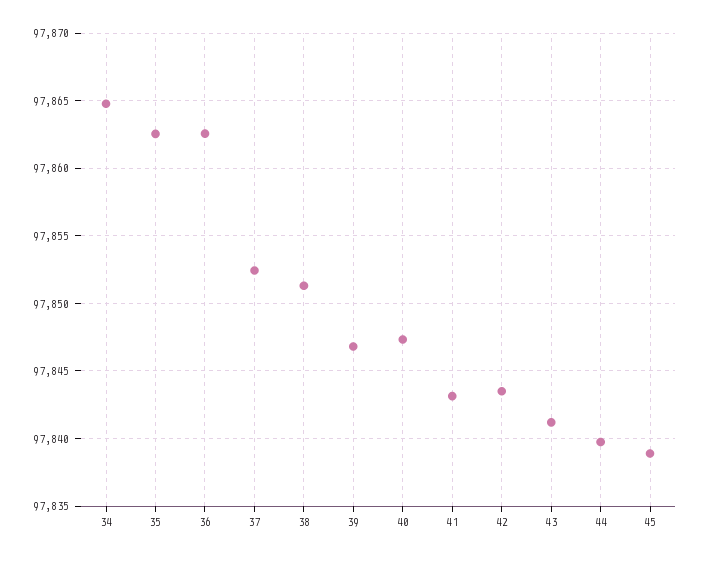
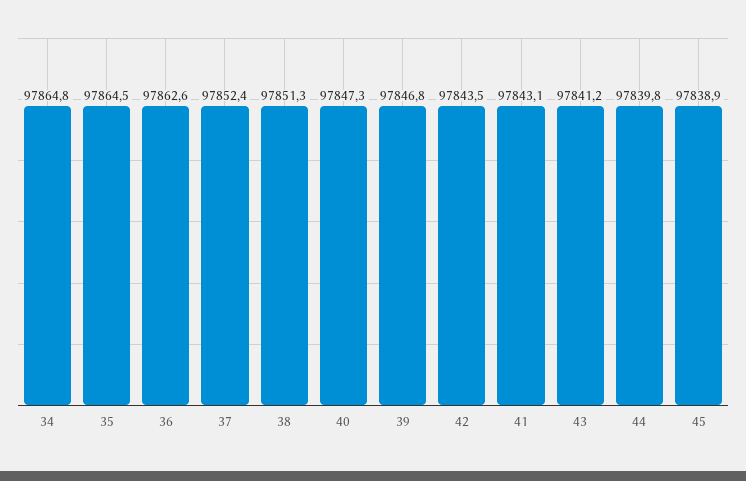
  {
    "34": 97864.8,
-   "35": 97862.5,
+   "35": 97864.5,
    "36": 97862.6,
    "37": 97852.4,
    "38": 97851.3,
    "39": 97846.8,
    "40": 97847.3,
    "41": 97843.1,
    "42": 97843.5,
    "43": 97841.2,
    "44": 97839.8,
    "45": 97838.9
  }

